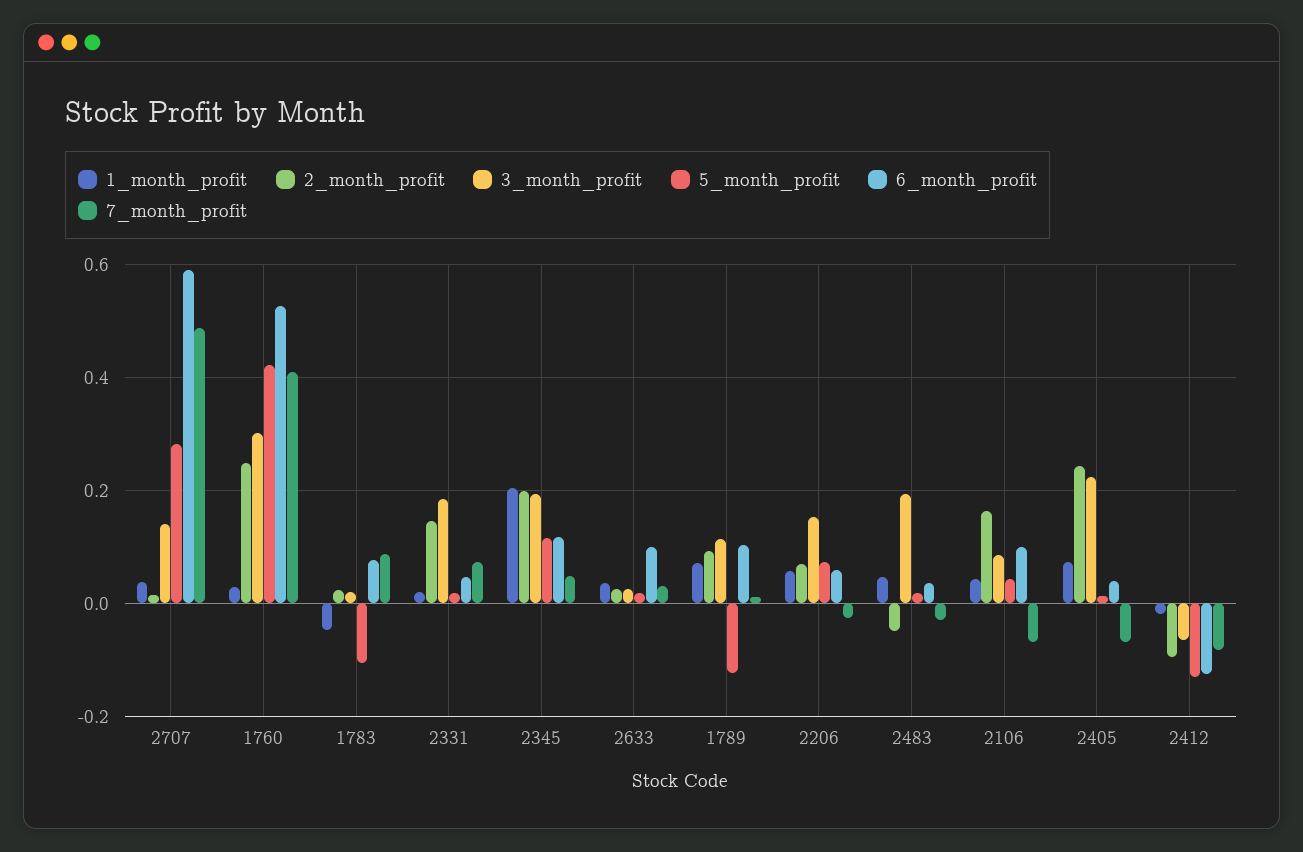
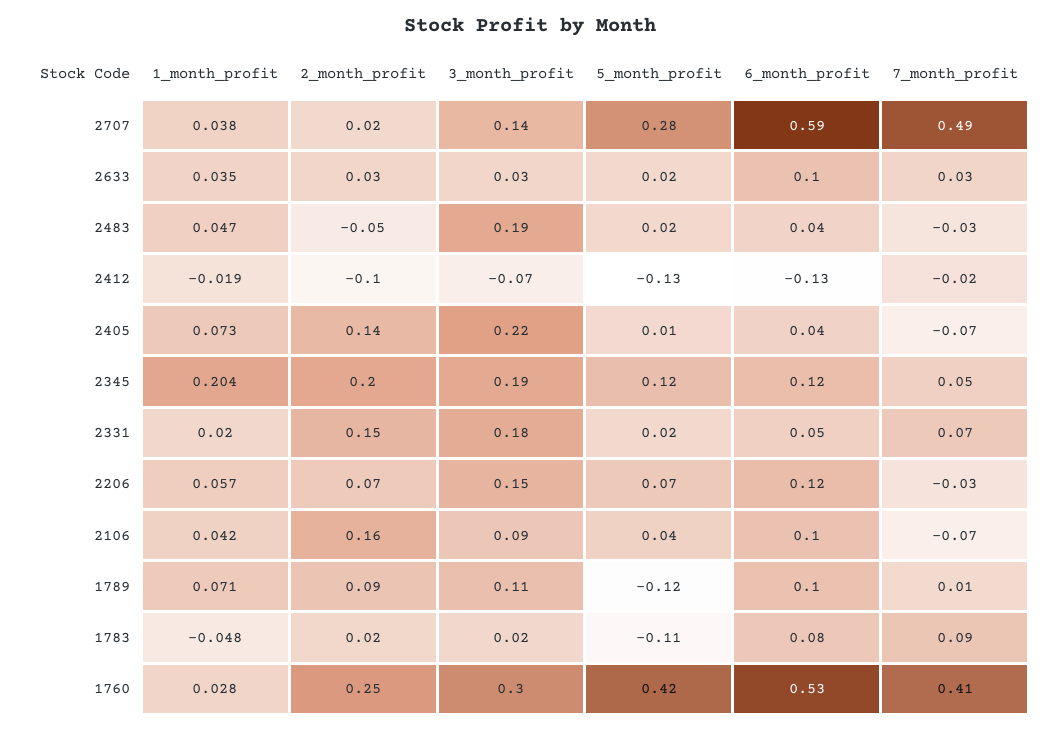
  {
    "1_month_profit": {
      "2707": 0.038,
      "1760": 0.028,
      "1783": -0.048,
      "2331": 0.02,
      "2345": 0.204,
      "2633": 0.035,
      "1789": 0.071,
      "2206": 0.057,
      "2483": 0.047,
      "2106": 0.042,
      "2405": 0.073,
      "2412": -0.019
    },
    "2_month_profit": {
      "2707": 0.02,
      "1760": 0.25,
      "1783": 0.02,
      "2331": 0.15,
      "2345": 0.2,
      "2633": 0.03,
      "1789": 0.09,
      "2206": 0.07,
      "2483": -0.05,
      "2106": 0.16,
-     "2405": 0.24,
+     "2405": 0.14,
      "2412": -0.1
    },
    "3_month_profit": {
      "2707": 0.14,
      "1760": 0.3,
      "1783": 0.02,
      "2331": 0.18,
      "2345": 0.19,
      "2633": 0.03,
      "1789": 0.11,
      "2206": 0.15,
      "2483": 0.19,
      "2106": 0.09,
      "2405": 0.22,
      "2412": -0.07
    },
    "5_month_profit": {
      "2707": 0.28,
      "1760": 0.42,
      "1783": -0.11,
      "2331": 0.02,
      "2345": 0.12,
      "2633": 0.02,
      "1789": -0.12,
      "2206": 0.07,
      "2483": 0.02,
      "2106": 0.04,
      "2405": 0.01,
      "2412": -0.13
    },
    "6_month_profit": {
      "2707": 0.59,
      "1760": 0.53,
      "1783": 0.08,
      "2331": 0.05,
      "2345": 0.12,
      "2633": 0.1,
      "1789": 0.1,
-     "2206": 0.06,
+     "2206": 0.12,
      "2483": 0.04,
      "2106": 0.1,
      "2405": 0.04,
      "2412": -0.13
    },
    "7_month_profit": {
      "2707": 0.49,
      "1760": 0.41,
      "1783": 0.09,
      "2331": 0.07,
      "2345": 0.05,
      "2633": 0.03,
      "1789": 0.01,
      "2206": -0.03,
      "2483": -0.03,
      "2106": -0.07,
      "2405": -0.07,
-     "2412": -0.08
+     "2412": -0.02
    }
  }

